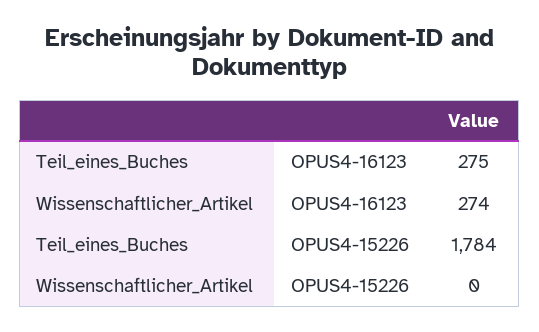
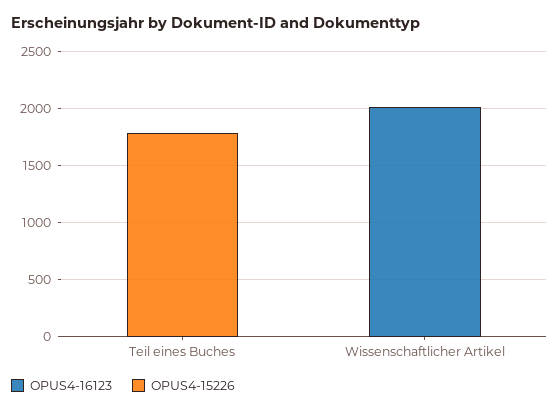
  {
    "OPUS4-16123": {
-     "Teil_eines_Buches": 275,
+     "Teil_eines_Buches": 0,
-     "Wissenschaftlicher_Artikel": 274
+     "Wissenschaftlicher_Artikel": 2000
    },
    "OPUS4-15226": {
      "Teil_eines_Buches": 1784,
      "Wissenschaftlicher_Artikel": 0
    }
  }

